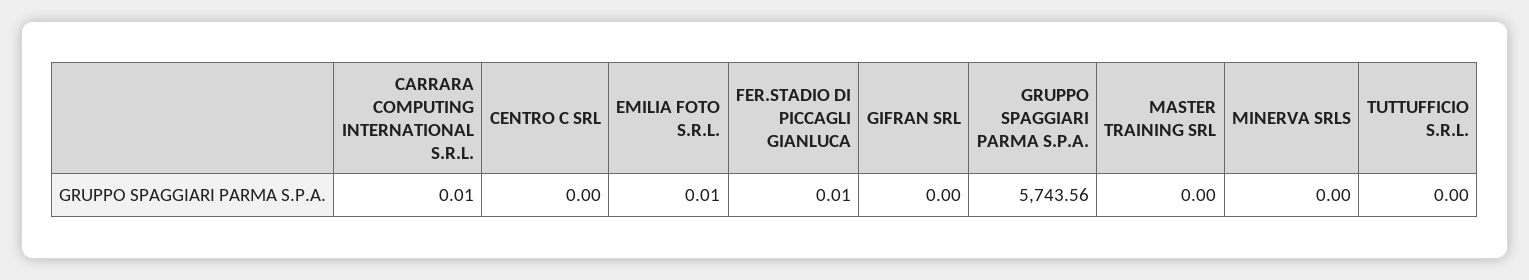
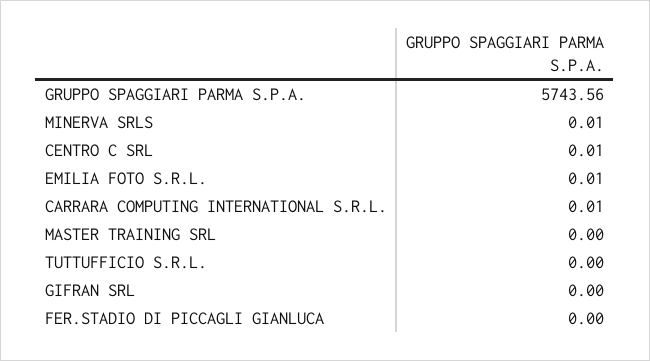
  {
    "CARRARA COMPUTING INTERNATIONAL S.R.L.": 0.01,
-   "CENTRO C SRL": 0,
+   "CENTRO C SRL": 0.01,
    "EMILIA FOTO S.R.L.": 0.01,
-   "FER.STADIO DI PICCAGLI GIANLUCA": 0.01,
+   "FER.STADIO DI PICCAGLI GIANLUCA": 0,
    "GIFRAN SRL": 0,
    "GRUPPO SPAGGIARI PARMA S.P.A.": 5743.56,
    "MASTER TRAINING SRL": 0,
-   "MINERVA SRLS": 0,
+   "MINERVA SRLS": 0.01,
    "TUTTUFFICIO S.R.L.": 0
  }

